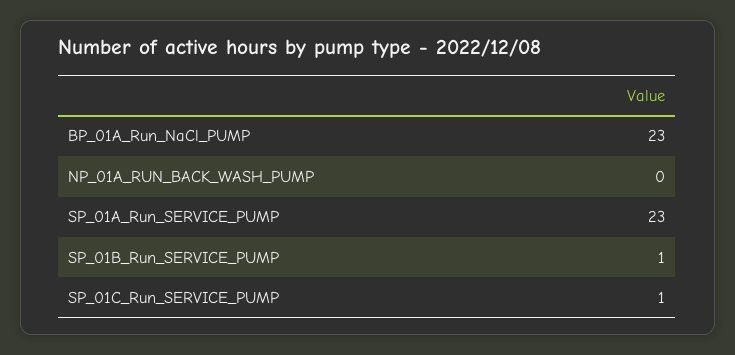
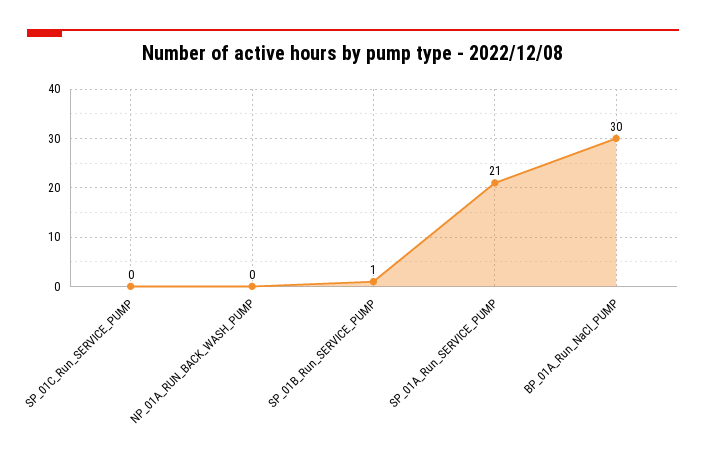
  {
-   "BP_01A_Run_NaCl_PUMP": 23,
+   "BP_01A_Run_NaCl_PUMP": 30,
    "NP_01A_RUN_BACK_WASH_PUMP": 0,
-   "SP_01A_Run_SERVICE_PUMP": 23,
+   "SP_01A_Run_SERVICE_PUMP": 21,
    "SP_01B_Run_SERVICE_PUMP": 1,
-   "SP_01C_Run_SERVICE_PUMP": 1
+   "SP_01C_Run_SERVICE_PUMP": 0
  }

